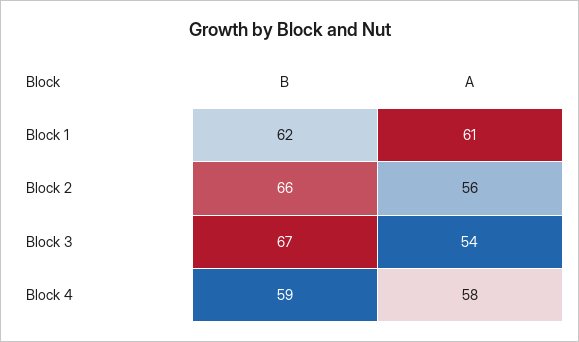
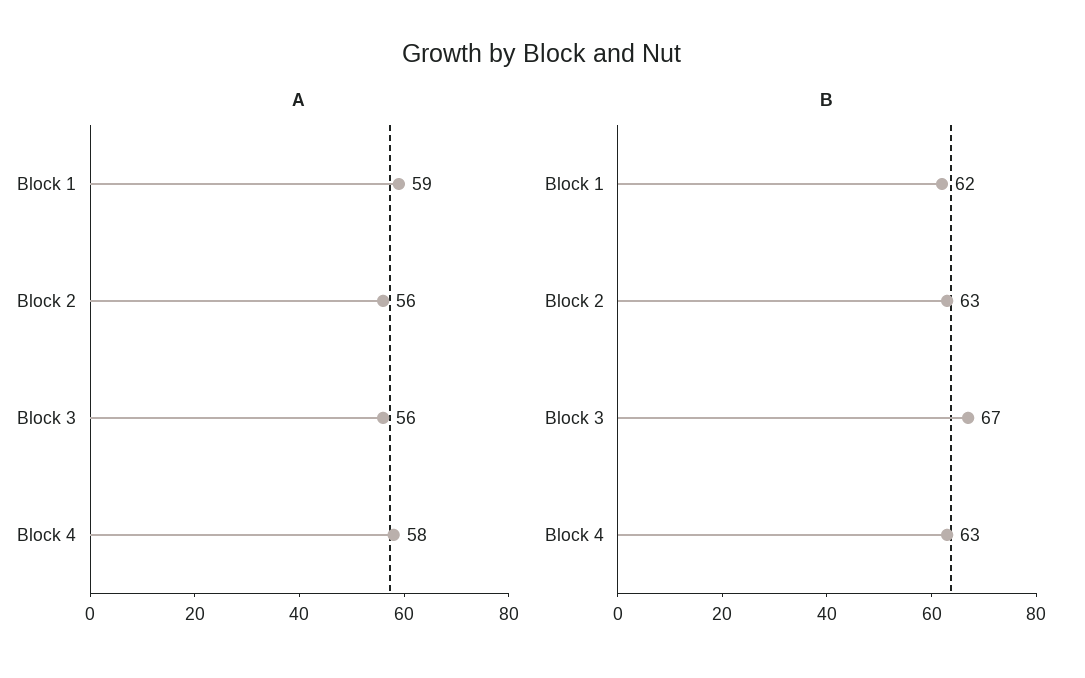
  {
    "B": {
      "Block 1": 62,
-     "Block 2": 66,
+     "Block 2": 63,
      "Block 3": 67,
-     "Block 4": 59
+     "Block 4": 63
    },
    "A": {
-     "Block 1": 61,
+     "Block 1": 59,
      "Block 2": 56,
-     "Block 3": 54,
+     "Block 3": 56,
      "Block 4": 58
    }
  }

